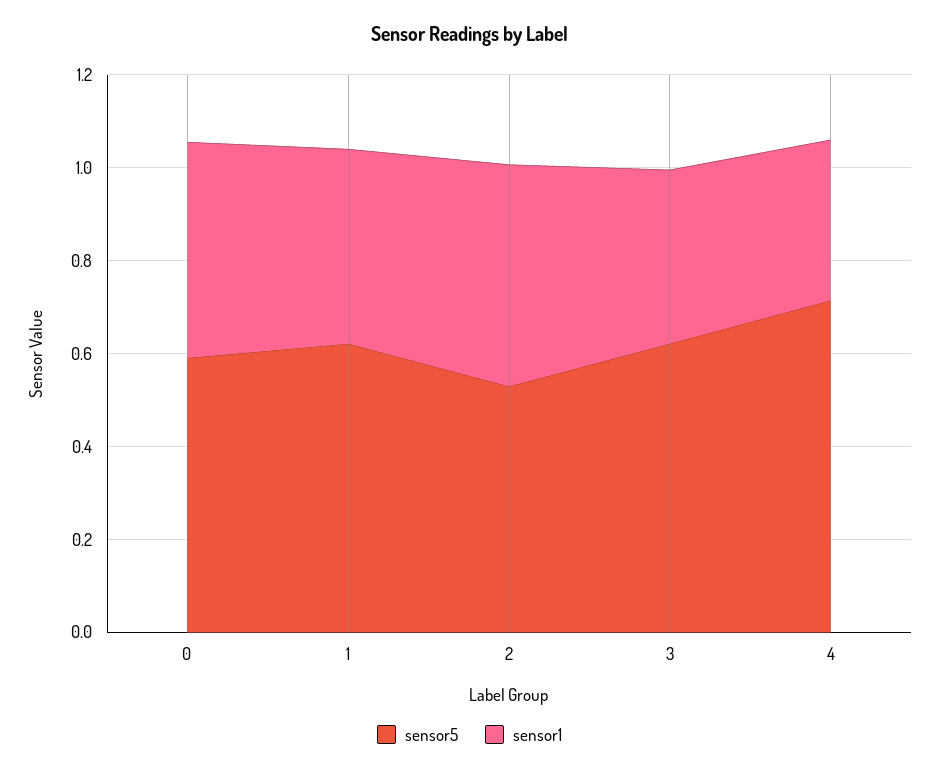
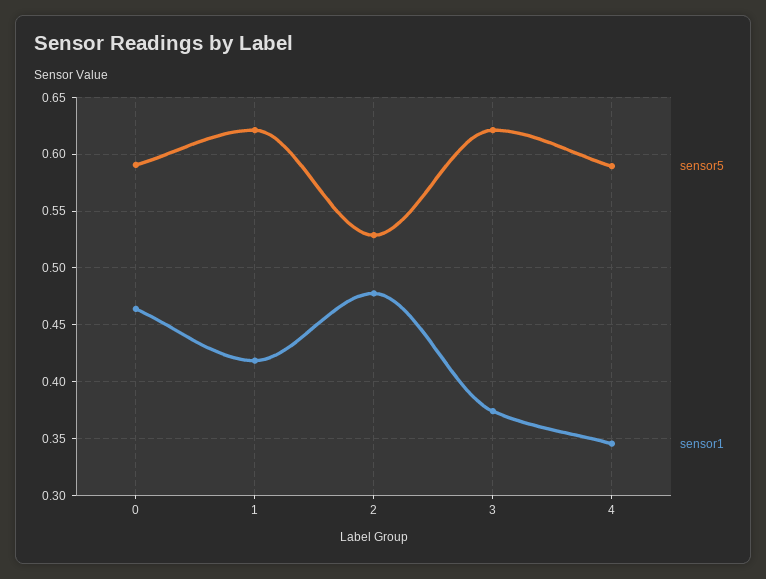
  {
    "sensor5": {
      "0": 0.59,
      "1": 0.62,
      "2": 0.53,
      "3": 0.62,
-     "4": 0.7
+     "4": 0.59
    },
    "sensor1": {
      "0": 0.46,
      "1": 0.42,
      "2": 0.48,
      "3": 0.37,
      "4": 0.35
    }
  }

